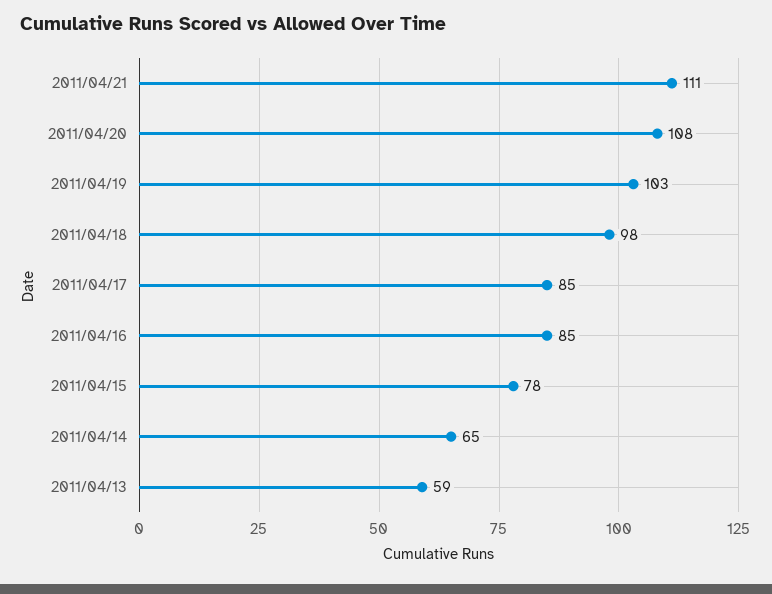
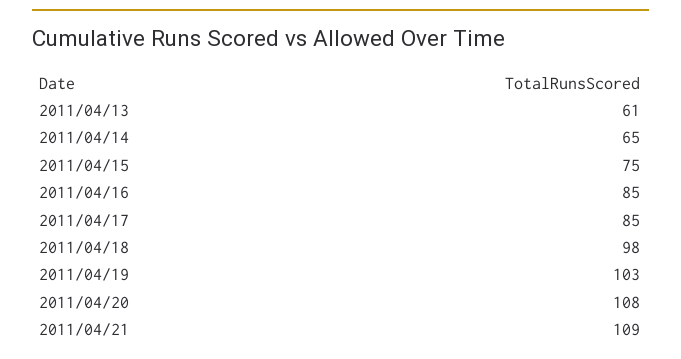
  {
-   "2011/04/21": 111,
+   "2011/04/21": 109,
    "2011/04/20": 108,
    "2011/04/19": 103,
    "2011/04/18": 98,
    "2011/04/17": 85,
    "2011/04/16": 85,
-   "2011/04/15": 78,
+   "2011/04/15": 75,
    "2011/04/14": 65,
-   "2011/04/13": 59
+   "2011/04/13": 61
  }

